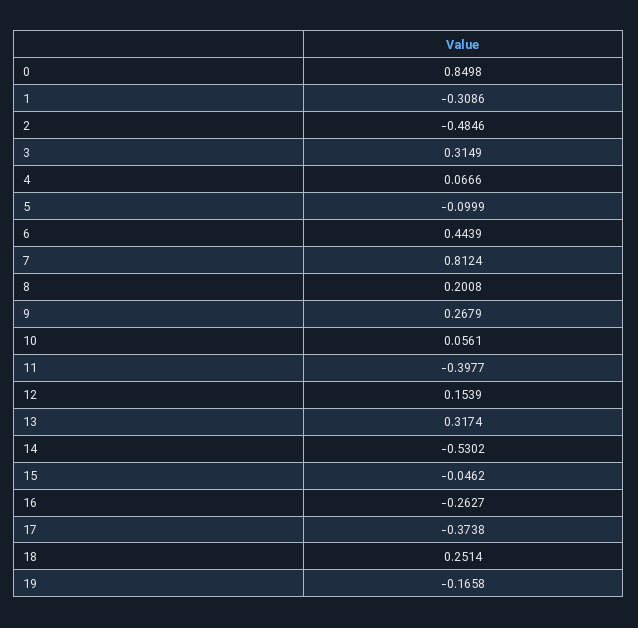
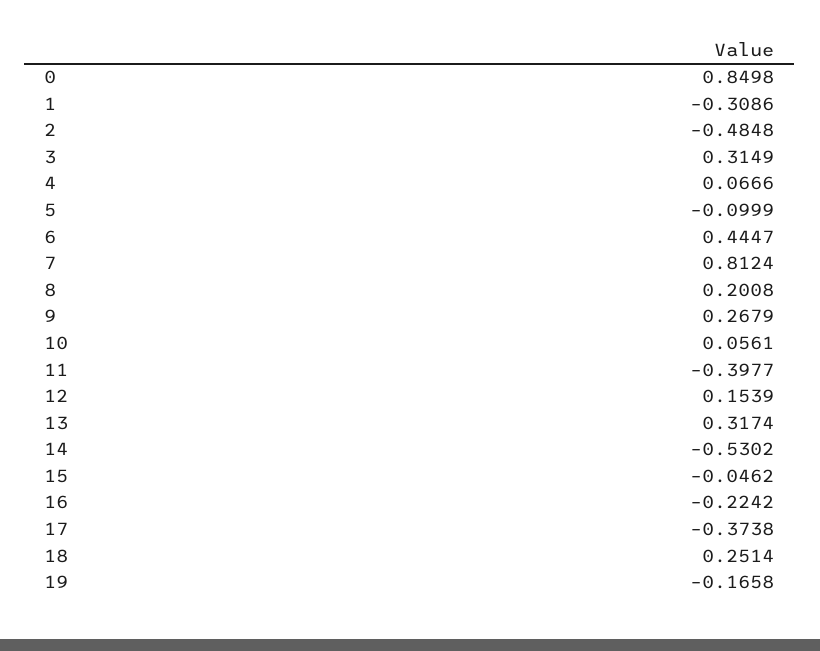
  {
    "0": 0.8498,
    "1": -0.3086,
-   "2": -0.4846,
+   "2": -0.4848,
    "3": 0.3149,
    "4": 0.0666,
    "5": -0.0999,
-   "6": 0.4439,
+   "6": 0.4447,
    "7": 0.8124,
    "8": 0.2008,
    "9": 0.2679,
    "10": 0.0561,
    "11": -0.3977,
    "12": 0.1539,
    "13": 0.3174,
    "14": -0.5302,
    "15": -0.0462,
-   "16": -0.2627,
+   "16": -0.2242,
    "17": -0.3738,
    "18": 0.2514,
    "19": -0.1658
  }

